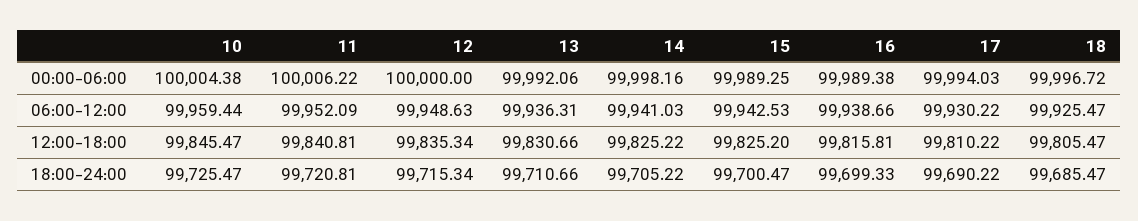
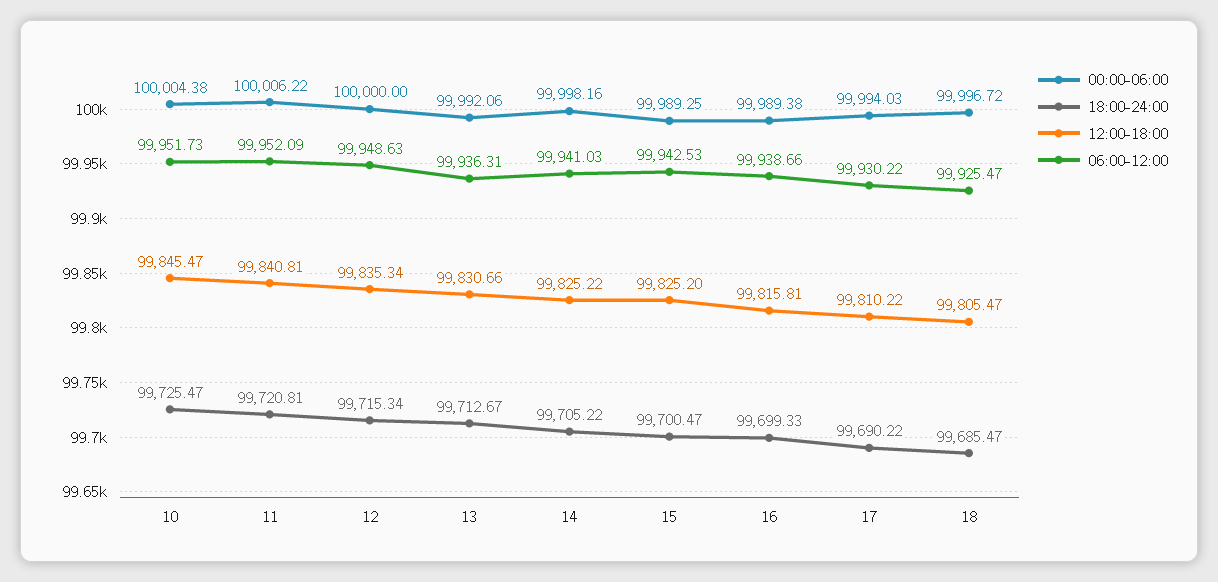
  {
    "00:00-06:00": {
      "10": 100004.38,
      "11": 100006.22,
      "12": 100000,
      "13": 99992.06,
      "14": 99998.16,
      "15": 99989.25,
      "16": 99989.38,
      "17": 99994.03,
      "18": 99996.72
    },
    "06:00-12:00": {
-     "10": 99959.44,
+     "10": 99951.73,
      "11": 99952.09,
      "12": 99948.63,
      "13": 99936.31,
      "14": 99941.03,
      "15": 99942.53,
      "16": 99938.66,
      "17": 99930.22,
      "18": 99925.47
    },
    "12:00-18:00": {
      "10": 99845.47,
      "11": 99840.81,
      "12": 99835.34,
      "13": 99830.66,
      "14": 99825.22,
      "15": 99825.2,
      "16": 99815.81,
      "17": 99810.22,
      "18": 99805.47
    },
    "18:00-24:00": {
      "10": 99725.47,
      "11": 99720.81,
      "12": 99715.34,
-     "13": 99710.66,
+     "13": 99712.67,
      "14": 99705.22,
      "15": 99700.47,
      "16": 99699.33,
      "17": 99690.22,
      "18": 99685.47
    }
  }

